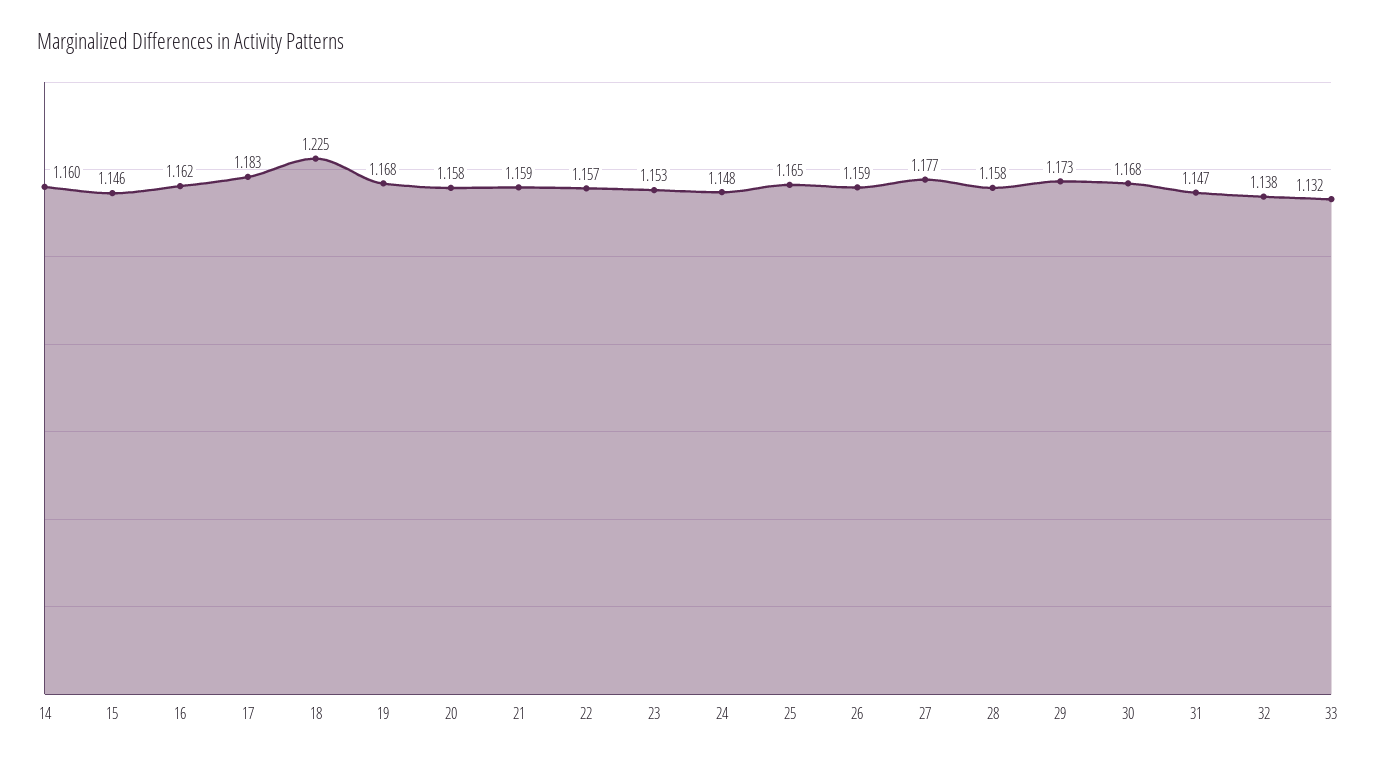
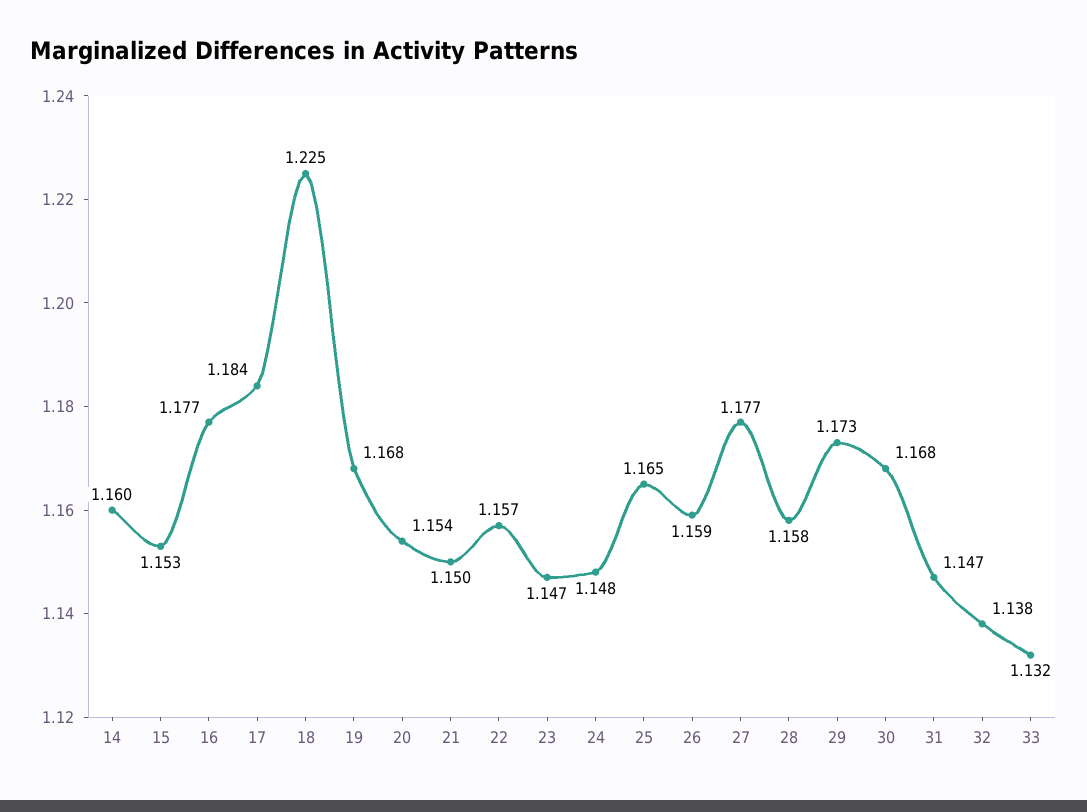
  {
    "14": 1.16,
-   "15": 1.146,
+   "15": 1.153,
-   "16": 1.162,
+   "16": 1.177,
-   "17": 1.183,
+   "17": 1.184,
    "18": 1.225,
    "19": 1.168,
-   "20": 1.158,
+   "20": 1.154,
-   "21": 1.159,
+   "21": 1.15,
    "22": 1.157,
-   "23": 1.153,
+   "23": 1.147,
    "24": 1.148,
    "25": 1.165,
    "26": 1.159,
    "27": 1.177,
    "28": 1.158,
    "29": 1.173,
    "30": 1.168,
    "31": 1.147,
    "32": 1.138,
    "33": 1.132
  }

